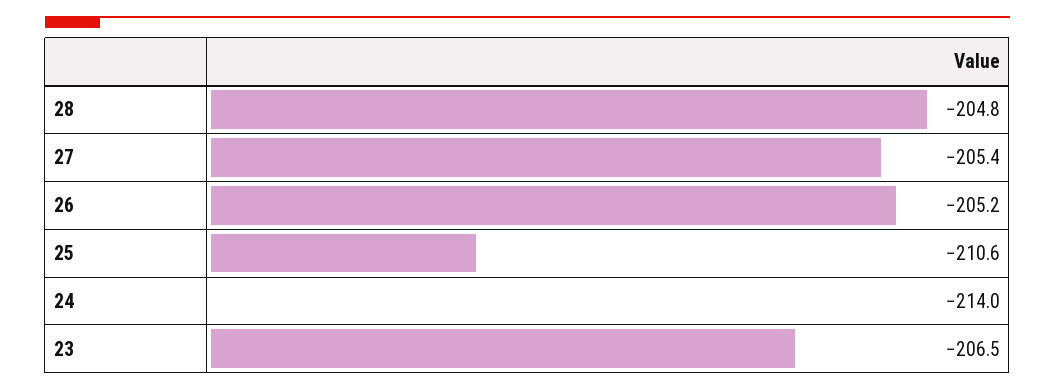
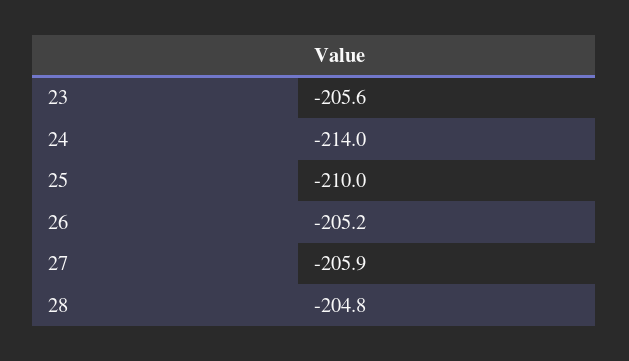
  {
    "28": -204.8,
-   "27": -205.4,
+   "27": -205.9,
    "26": -205.2,
-   "25": -210.6,
+   "25": -210,
    "24": -214,
-   "23": -206.5
+   "23": -205.6
  }

